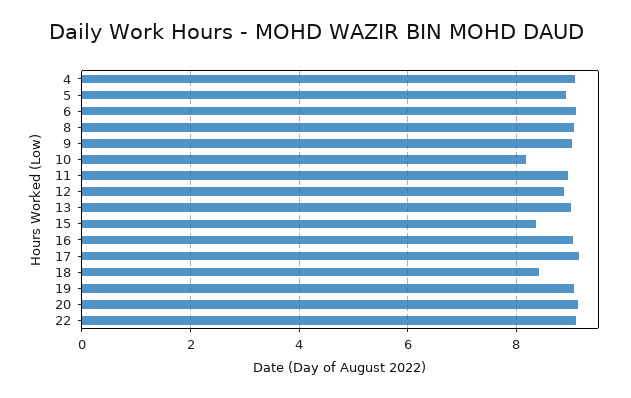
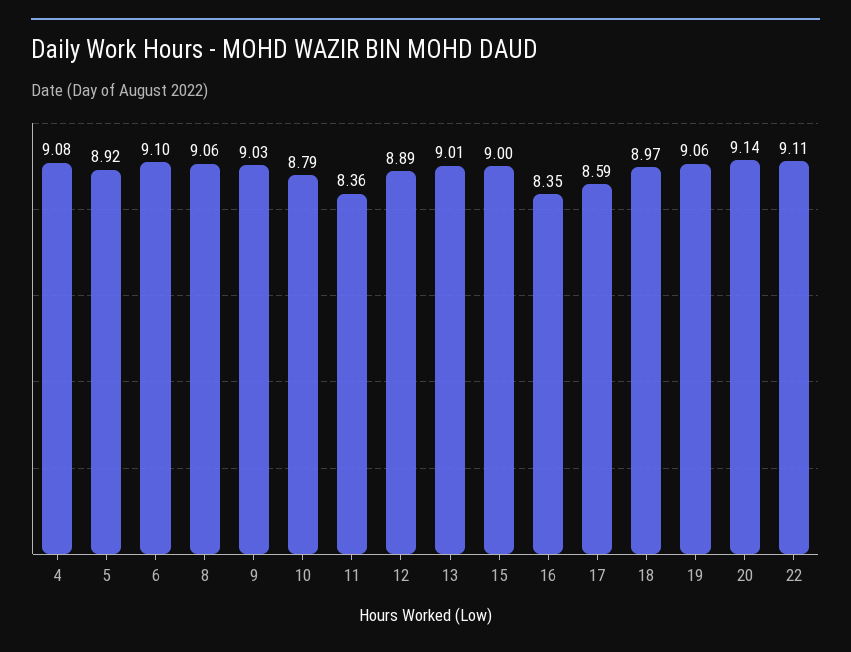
  {
    "4": 9.08,
    "5": 8.92,
    "6": 9.1,
    "8": 9.06,
    "9": 9.03,
-   "10": 8.2,
+   "10": 8.79,
-   "11": 9,
+   "11": 8.36,
    "12": 8.89,
    "13": 9.01,
-   "15": 8.4,
+   "15": 9,
-   "16": 9,
+   "16": 8.35,
-   "17": 9.2,
+   "17": 8.59,
-   "18": 8.4,
+   "18": 8.97,
    "19": 9.06,
    "20": 9.14,
    "22": 9.11
  }

